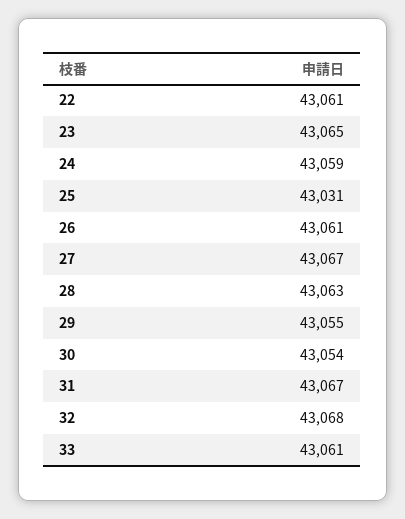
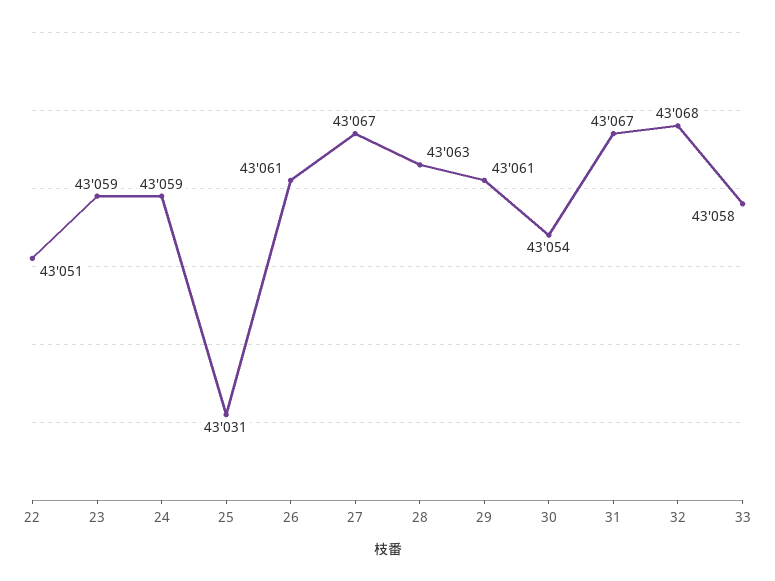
  {
-   "22": 43061,
+   "22": 43051,
-   "23": 43065,
+   "23": 43059,
    "24": 43059,
    "25": 43031,
    "26": 43061,
    "27": 43067,
    "28": 43063,
-   "29": 43055,
+   "29": 43061,
    "30": 43054,
    "31": 43067,
    "32": 43068,
-   "33": 43061
+   "33": 43058
  }

